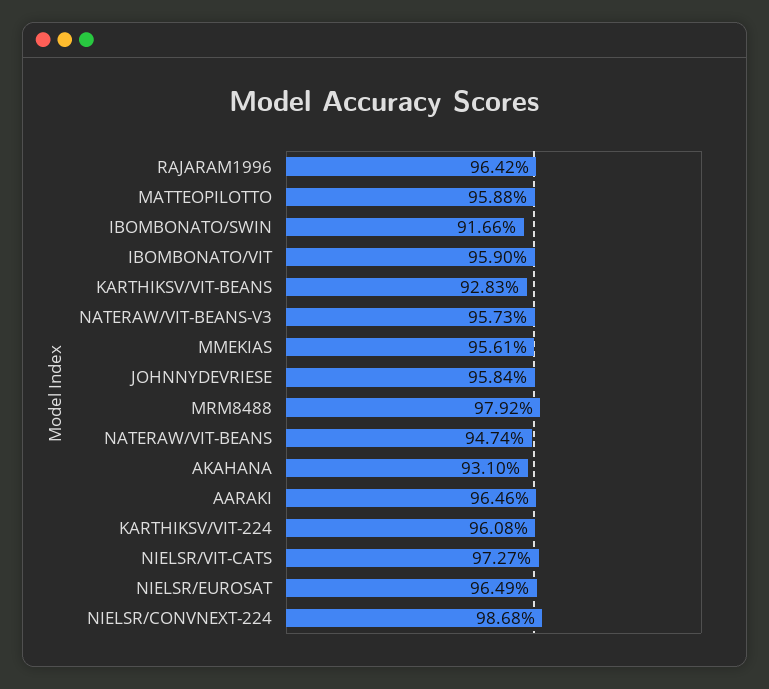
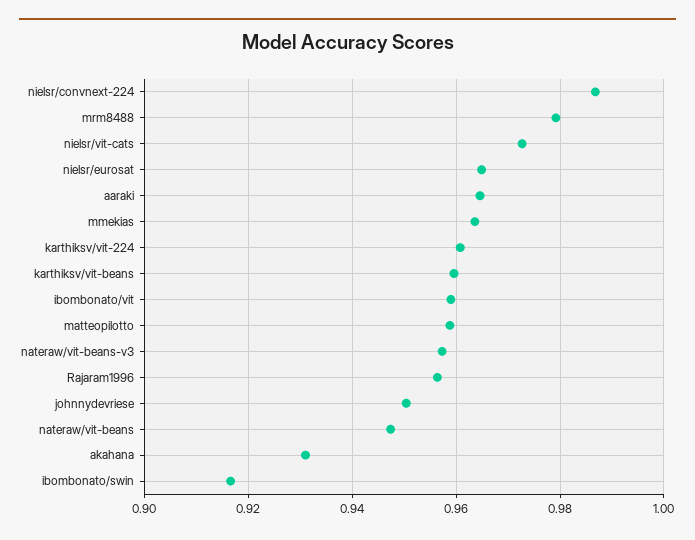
  {
-   "RAJARAM1996": 0.9642,
+   "RAJARAM1996": 0.956,
    "MATTEOPILOTTO": 0.9588,
    "IBOMBONATO/SWIN": 0.9166,
    "IBOMBONATO/VIT": 0.959,
-   "KARTHIKSV/VIT-BEANS": 0.9283,
+   "KARTHIKSV/VIT-BEANS": 0.96,
    "NATERAW/VIT-BEANS-V3": 0.9573,
-   "MMEKIAS": 0.9561,
+   "MMEKIAS": 0.964,
-   "JOHNNYDEVRIESE": 0.9584,
+   "JOHNNYDEVRIESE": 0.95,
    "MRM8488": 0.9792,
    "NATERAW/VIT-BEANS": 0.9474,
    "AKAHANA": 0.931,
    "AARAKI": 0.9646,
    "KARTHIKSV/VIT-224": 0.9608,
    "NIELSR/VIT-CATS": 0.9727,
    "NIELSR/EUROSAT": 0.9649,
    "NIELSR/CONVNEXT-224": 0.9868
  }

